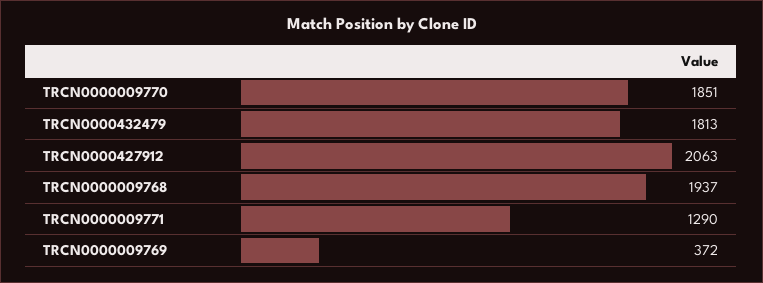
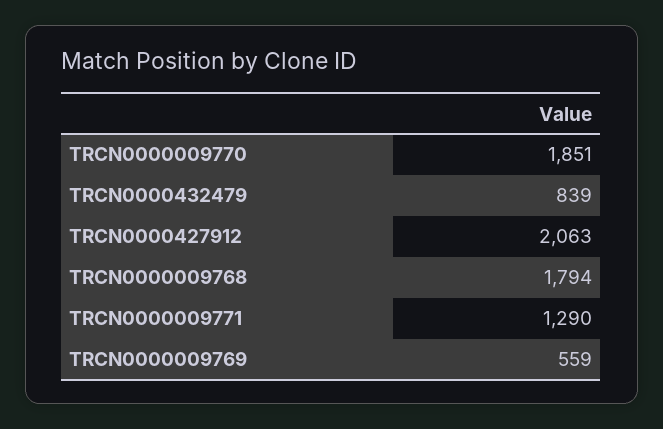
  {
    "TRCN0000009770": 1851,
-   "TRCN0000432479": 1813,
+   "TRCN0000432479": 839,
    "TRCN0000427912": 2063,
-   "TRCN0000009768": 1937,
+   "TRCN0000009768": 1794,
    "TRCN0000009771": 1290,
-   "TRCN0000009769": 372
+   "TRCN0000009769": 559
  }

